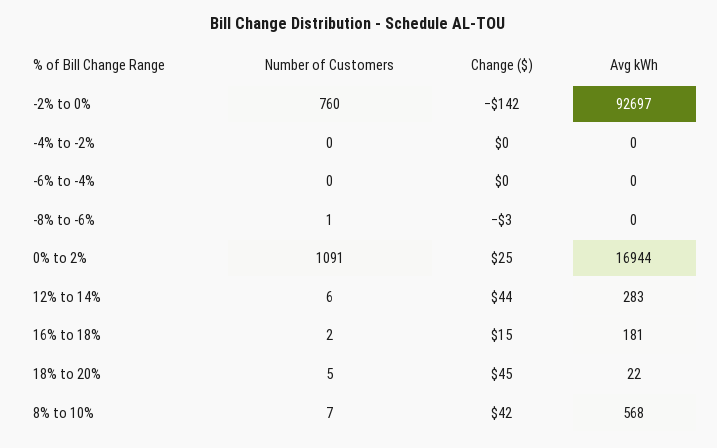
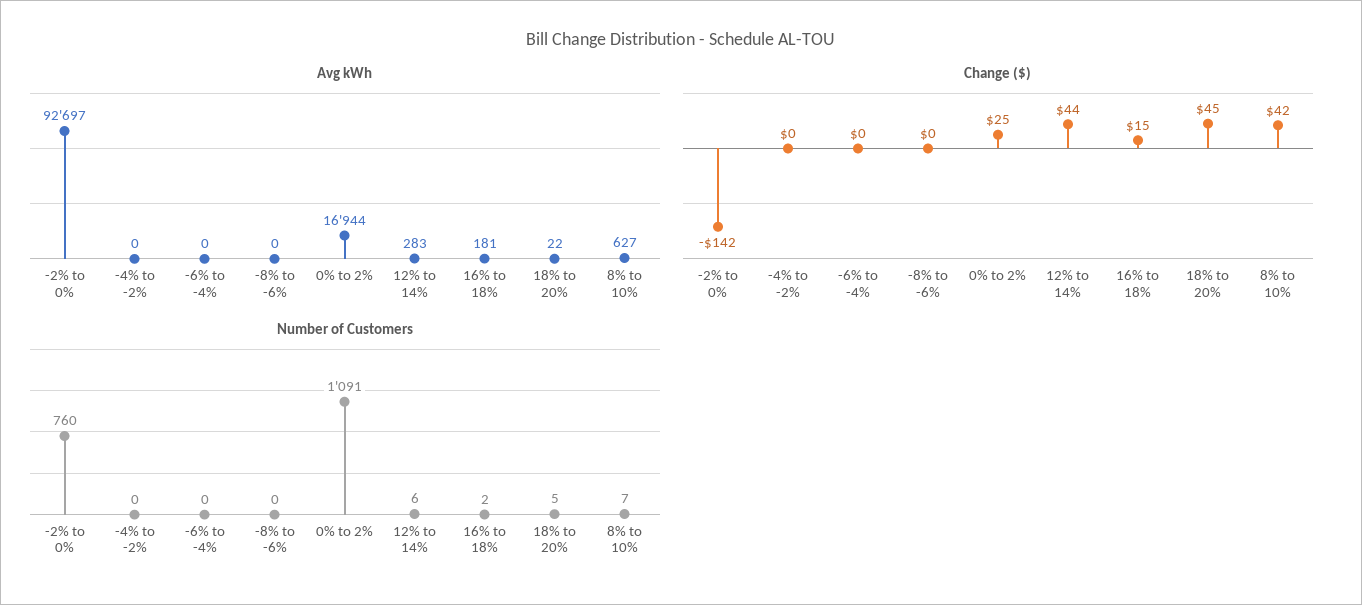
  {
    "Number of Customers": {
      "-2% to 0%": 760,
      "-4% to -2%": 0,
      "-6% to -4%": 0,
-     "-8% to -6%": 1,
+     "-8% to -6%": 0,
      "0% to 2%": 1091,
      "12% to 14%": 6,
      "16% to 18%": 2,
      "18% to 20%": 5,
      "8% to 10%": 7
    },
    "Change ($)": {
      "-2% to 0%": -142,
      "-4% to -2%": 0,
      "-6% to -4%": 0,
-     "-8% to -6%": -3,
+     "-8% to -6%": 0,
      "0% to 2%": 25,
      "12% to 14%": 44,
      "16% to 18%": 15,
      "18% to 20%": 45,
      "8% to 10%": 42
    },
    "Avg kWh": {
      "-2% to 0%": 92697,
      "-4% to -2%": 0,
      "-6% to -4%": 0,
      "-8% to -6%": 0,
      "0% to 2%": 16944,
      "12% to 14%": 283,
      "16% to 18%": 181,
      "18% to 20%": 22,
-     "8% to 10%": 568
+     "8% to 10%": 627
    }
  }

